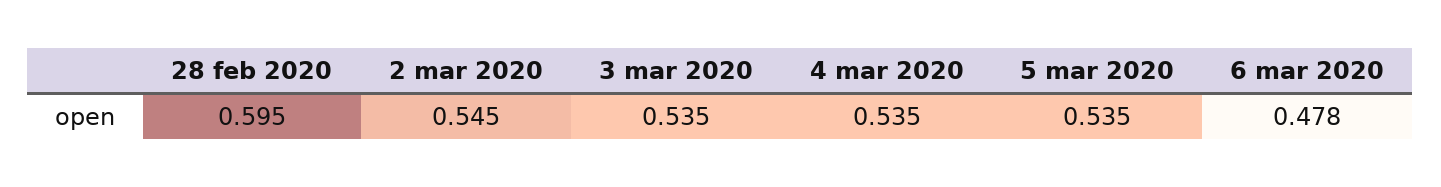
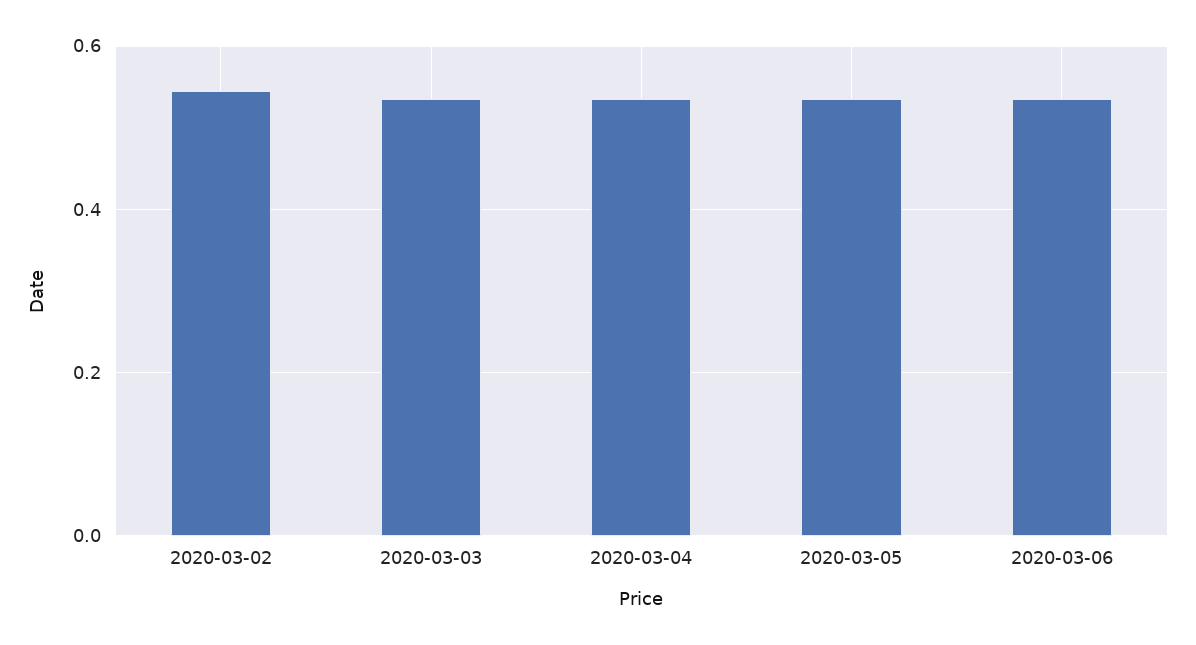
  {
-   "28 feb 2020": 0.595,
    "2 mar 2020": 0.545,
    "3 mar 2020": 0.535,
    "4 mar 2020": 0.535,
    "5 mar 2020": 0.535,
-   "6 mar 2020": 0.478
+   "6 mar 2020": 0.54
  }

